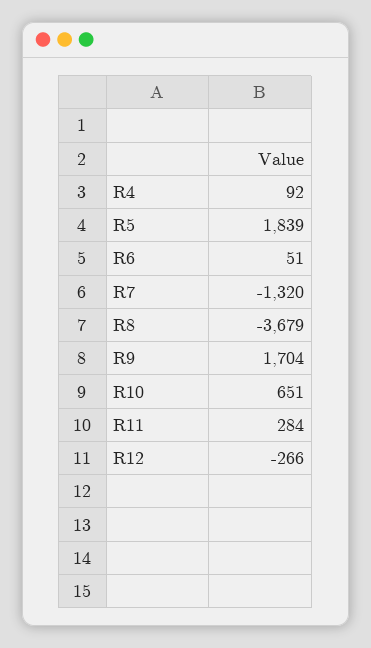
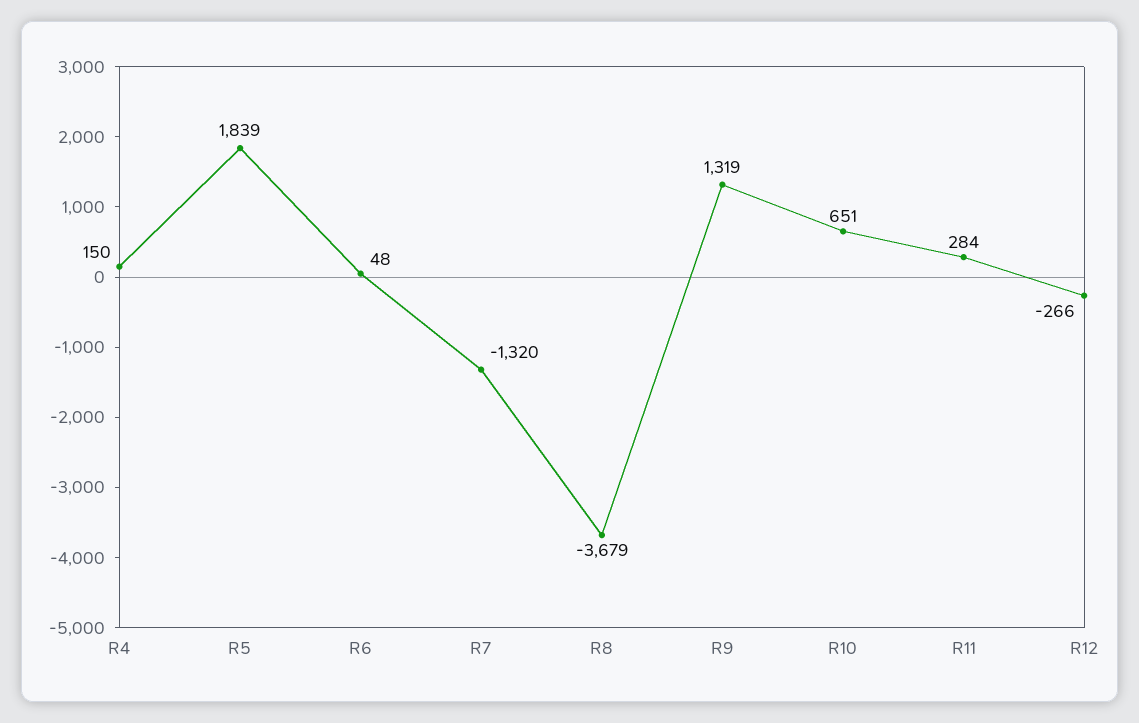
  {
-   "R4": 92,
+   "R4": 150,
    "R5": 1839,
-   "R6": 51,
+   "R6": 48,
    "R7": -1320,
    "R8": -3679,
-   "R9": 1704,
+   "R9": 1319,
    "R10": 651,
    "R11": 284,
    "R12": -266
  }

